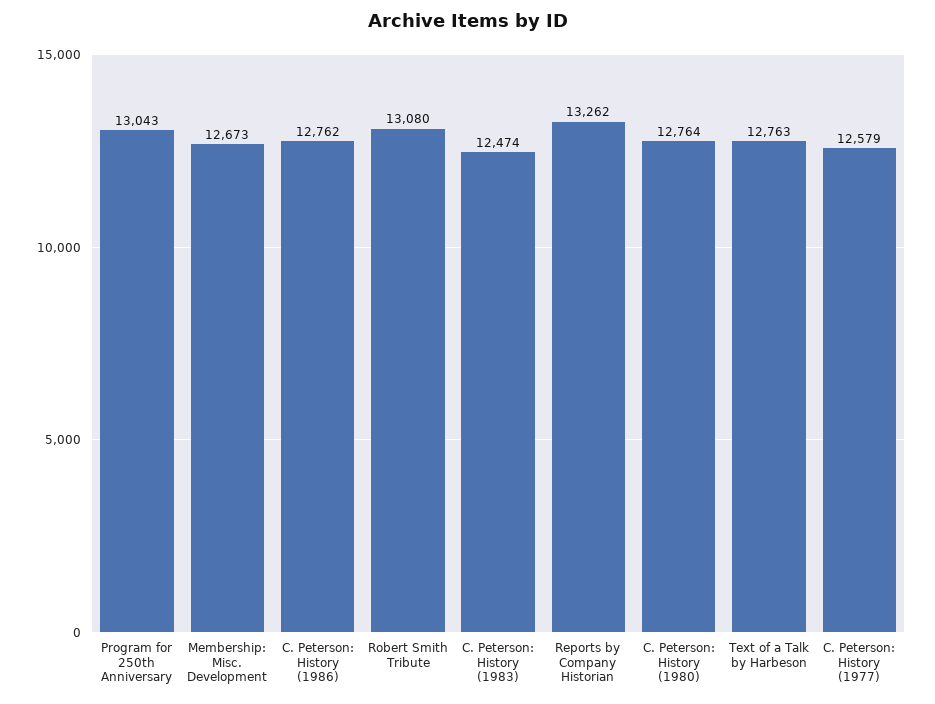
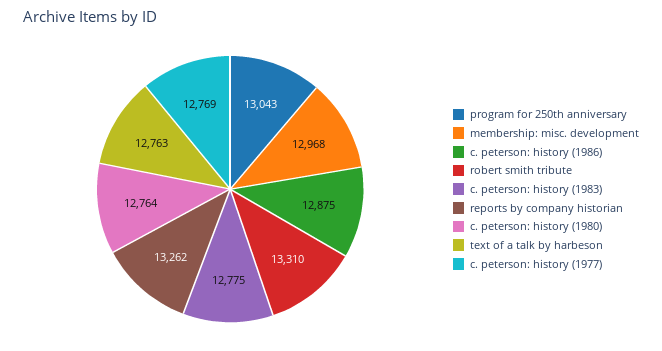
  {
    "Program for 250th Anniversary": 13043,
-   "Membership: Misc. Development": 12673,
+   "Membership: Misc. Development": 12968,
-   "C. Peterson: History (1986)": 12762,
+   "C. Peterson: History (1986)": 12875,
-   "Robert Smith Tribute": 13080,
+   "Robert Smith Tribute": 13310,
-   "C. Peterson: History (1983)": 12474,
+   "C. Peterson: History (1983)": 12775,
    "Reports by Company Historian": 13262,
    "C. Peterson: History (1980)": 12764,
    "Text of a Talk by Harbeson": 12763,
-   "C. Peterson: History (1977)": 12579
+   "C. Peterson: History (1977)": 12769
  }

